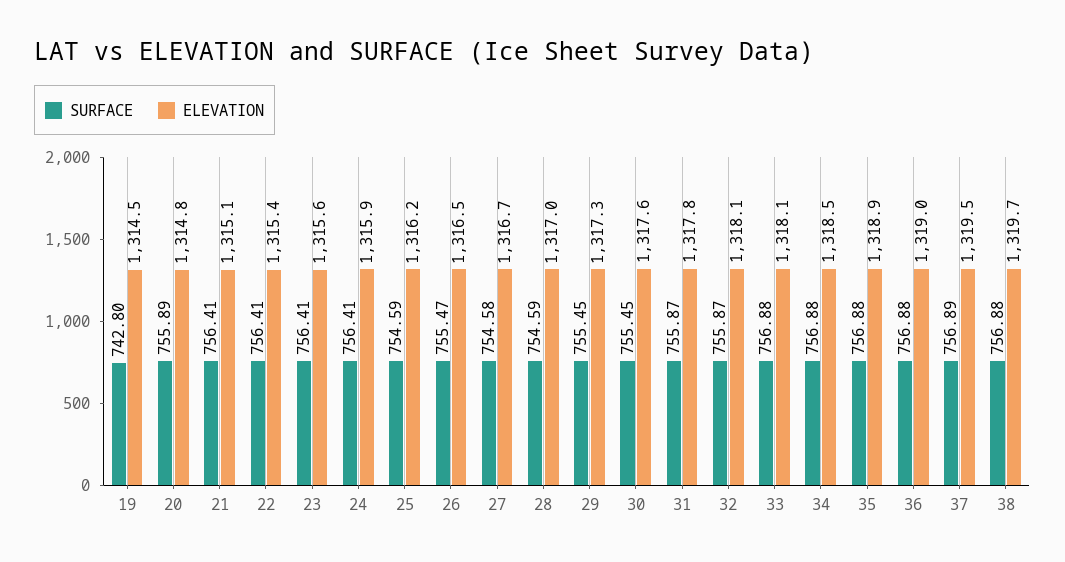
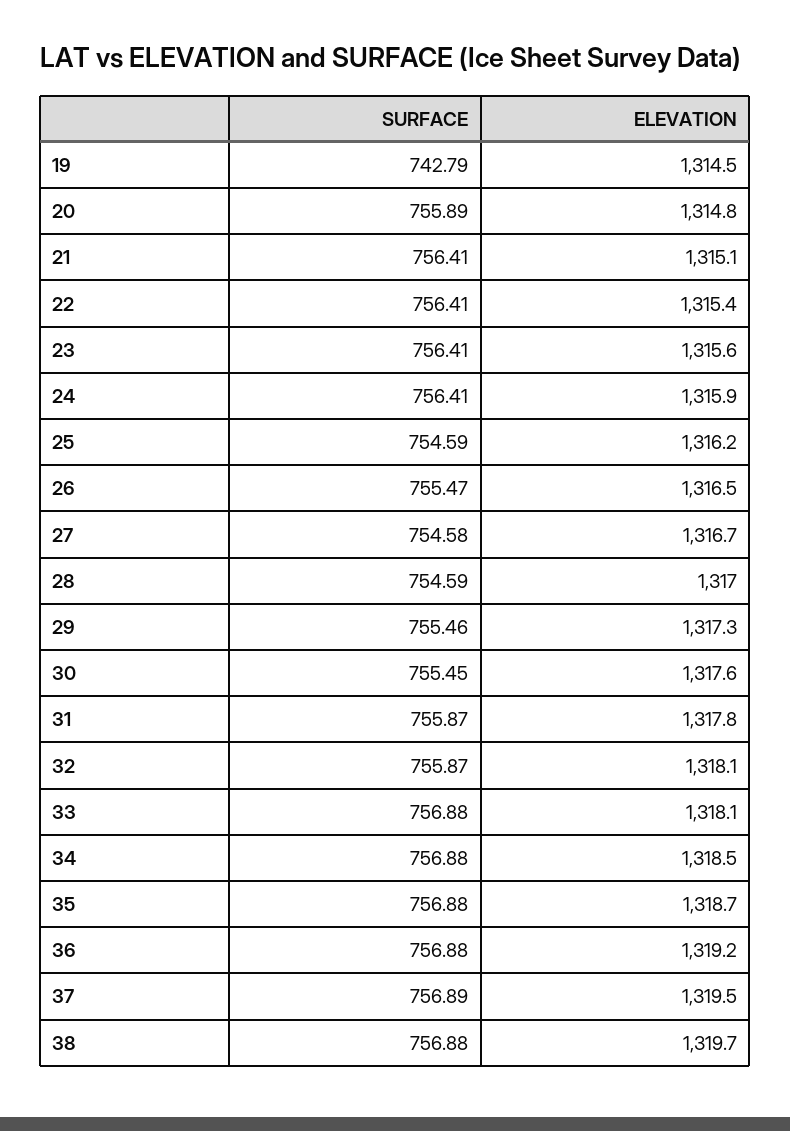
  {
    "SURFACE": {
-     "19": 742.8,
+     "19": 742.79,
      "20": 755.89,
      "21": 756.41,
      "22": 756.41,
      "23": 756.41,
      "24": 756.41,
      "25": 754.59,
      "26": 755.47,
      "27": 754.58,
      "28": 754.59,
-     "29": 755.45,
+     "29": 755.46,
      "30": 755.45,
      "31": 755.87,
      "32": 755.87,
      "33": 756.88,
      "34": 756.88,
      "35": 756.88,
      "36": 756.88,
      "37": 756.89,
      "38": 756.88
    },
    "ELEVATION": {
      "19": 1314.5,
      "20": 1314.8,
      "21": 1315.1,
      "22": 1315.4,
      "23": 1315.6,
      "24": 1315.9,
      "25": 1316.2,
      "26": 1316.5,
      "27": 1316.7,
      "28": 1317,
      "29": 1317.3,
      "30": 1317.6,
      "31": 1317.8,
      "32": 1318.1,
      "33": 1318.1,
      "34": 1318.5,
-     "35": 1318.9,
+     "35": 1318.7,
-     "36": 1319,
+     "36": 1319.2,
      "37": 1319.5,
      "38": 1319.7
    }
  }

